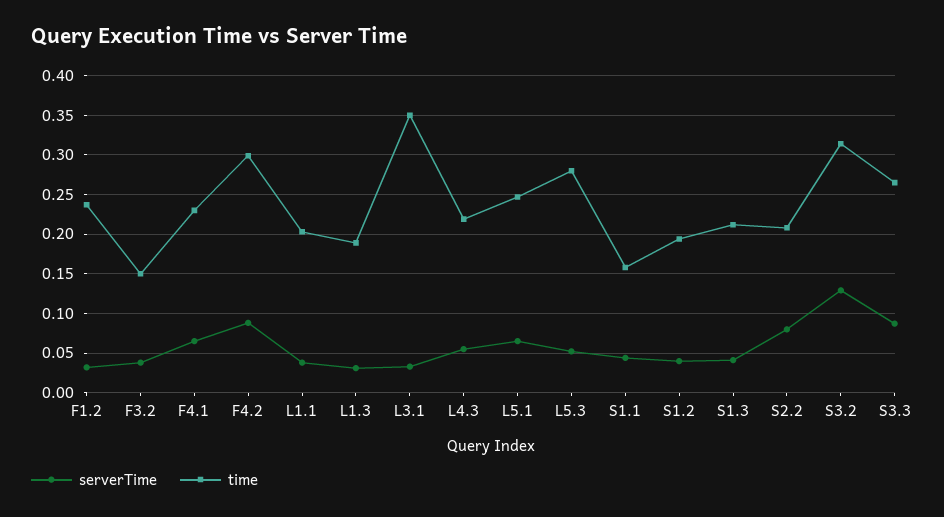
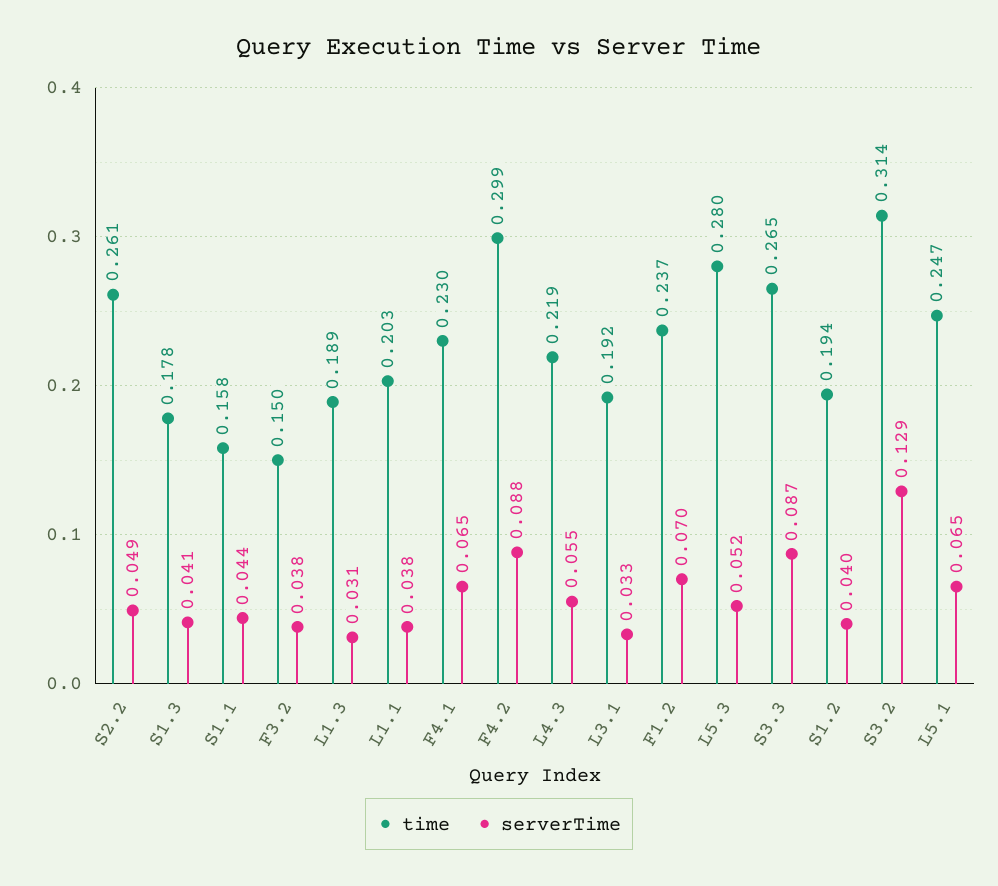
  {
    "serverTime": {
-     "F1.2": 0.03,
+     "F1.2": 0.07,
      "F3.2": 0.038,
      "F4.1": 0.065,
      "F4.2": 0.088,
      "L1.1": 0.038,
      "L1.3": 0.031,
      "L3.1": 0.033,
      "L4.3": 0.055,
      "L5.1": 0.065,
      "L5.3": 0.052,
      "S1.1": 0.044,
      "S1.2": 0.04,
      "S1.3": 0.041,
-     "S2.2": 0.08,
+     "S2.2": 0.049,
      "S3.2": 0.129,
      "S3.3": 0.087
    },
    "time": {
      "F1.2": 0.237,
      "F3.2": 0.15,
      "F4.1": 0.23,
      "F4.2": 0.299,
      "L1.1": 0.203,
      "L1.3": 0.189,
-     "L3.1": 0.35,
+     "L3.1": 0.192,
      "L4.3": 0.219,
      "L5.1": 0.247,
      "L5.3": 0.28,
      "S1.1": 0.158,
      "S1.2": 0.194,
-     "S1.3": 0.21,
+     "S1.3": 0.178,
-     "S2.2": 0.21,
+     "S2.2": 0.261,
      "S3.2": 0.314,
      "S3.3": 0.265
    }
  }

